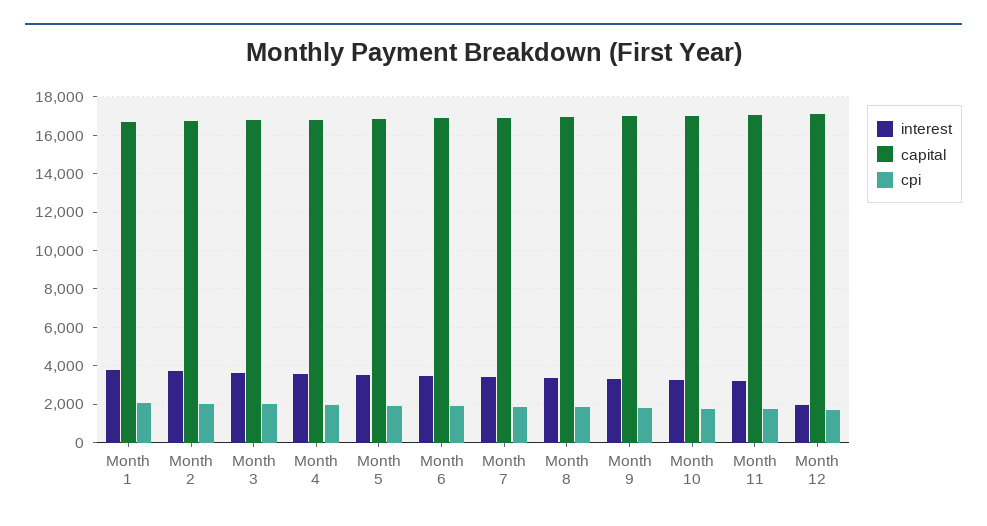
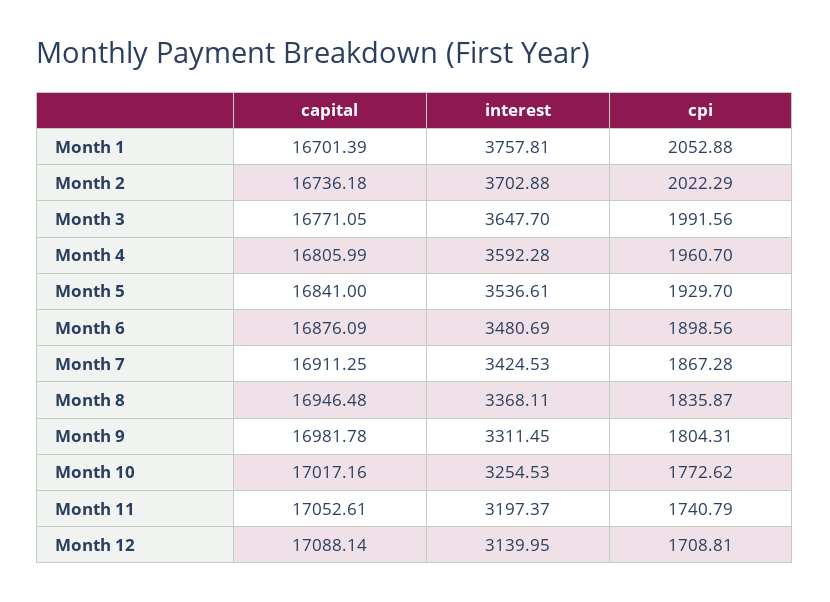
  {
    "interest": {
      "Month 1": 3757.81,
      "Month 2": 3702.88,
      "Month 3": 3647.7,
      "Month 4": 3592.28,
      "Month 5": 3536.61,
      "Month 6": 3480.69,
      "Month 7": 3424.53,
      "Month 8": 3368.11,
      "Month 9": 3311.45,
      "Month 10": 3254.53,
      "Month 11": 3197.37,
-     "Month 12": 2000
+     "Month 12": 3139.95
    },
    "capital": {
      "Month 1": 16701.39,
      "Month 2": 16736.18,
      "Month 3": 16771.05,
      "Month 4": 16805.99,
      "Month 5": 16841,
      "Month 6": 16876.09,
      "Month 7": 16911.25,
      "Month 8": 16946.48,
      "Month 9": 16981.78,
      "Month 10": 17017.16,
      "Month 11": 17052.61,
      "Month 12": 17088.14
    },
    "cpi": {
      "Month 1": 2052.88,
      "Month 2": 2022.29,
      "Month 3": 1991.56,
      "Month 4": 1960.7,
      "Month 5": 1929.7,
      "Month 6": 1898.56,
      "Month 7": 1867.28,
      "Month 8": 1835.87,
      "Month 9": 1804.31,
      "Month 10": 1772.62,
      "Month 11": 1740.79,
      "Month 12": 1708.81
    }
  }

